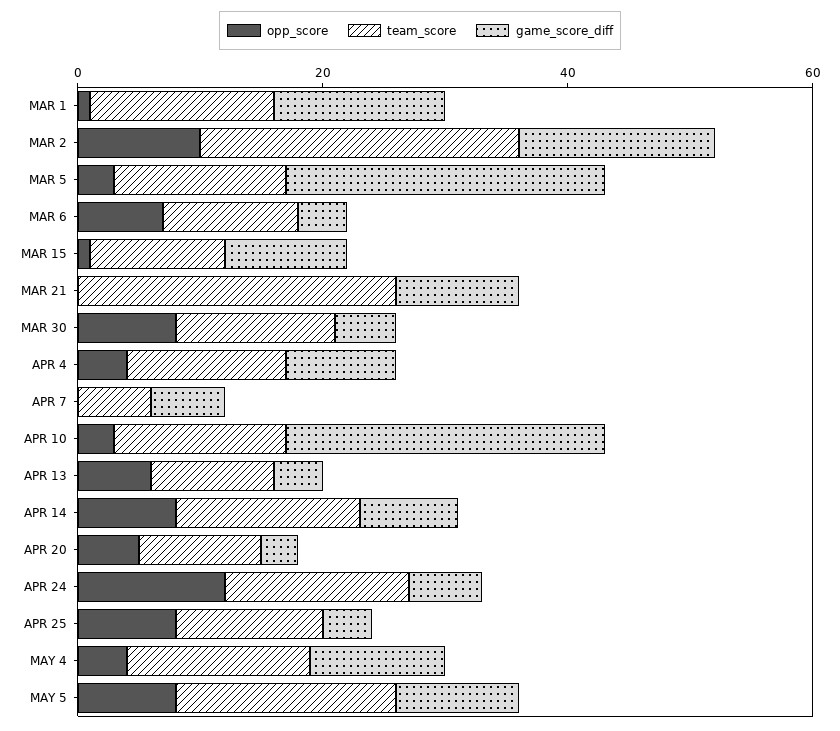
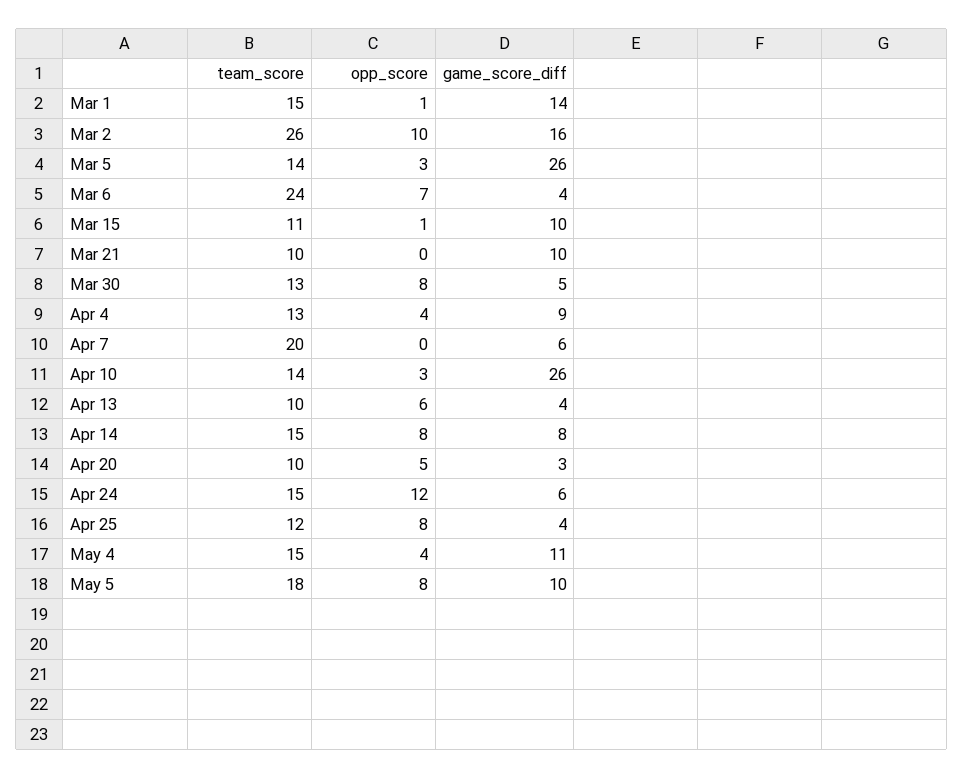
  {
    "opp_score": {
      "MAR 1": 1,
      "MAR 2": 10,
      "MAR 5": 3,
      "MAR 6": 7,
      "MAR 15": 1,
      "MAR 21": 0,
      "MAR 30": 8,
      "APR 4": 4,
      "APR 7": 0,
      "APR 10": 3,
      "APR 13": 6,
      "APR 14": 8,
      "APR 20": 5,
      "APR 24": 12,
      "APR 25": 8,
      "MAY 4": 4,
      "MAY 5": 8
    },
    "team_score": {
      "MAR 1": 15,
      "MAR 2": 26,
      "MAR 5": 14,
-     "MAR 6": 10,
+     "MAR 6": 24,
      "MAR 15": 11,
-     "MAR 21": 25,
+     "MAR 21": 10,
      "MAR 30": 13,
      "APR 4": 13,
-     "APR 7": 5,
+     "APR 7": 20,
      "APR 10": 14,
      "APR 13": 10,
      "APR 14": 15,
      "APR 20": 10,
      "APR 24": 15,
      "APR 25": 12,
      "MAY 4": 15,
      "MAY 5": 18
    },
    "game_score_diff": {
      "MAR 1": 14,
      "MAR 2": 16,
      "MAR 5": 26,
      "MAR 6": 4,
      "MAR 15": 10,
      "MAR 21": 10,
      "MAR 30": 5,
      "APR 4": 9,
      "APR 7": 6,
      "APR 10": 26,
      "APR 13": 4,
      "APR 14": 8,
      "APR 20": 3,
      "APR 24": 6,
      "APR 25": 4,
      "MAY 4": 11,
      "MAY 5": 10
    }
  }

